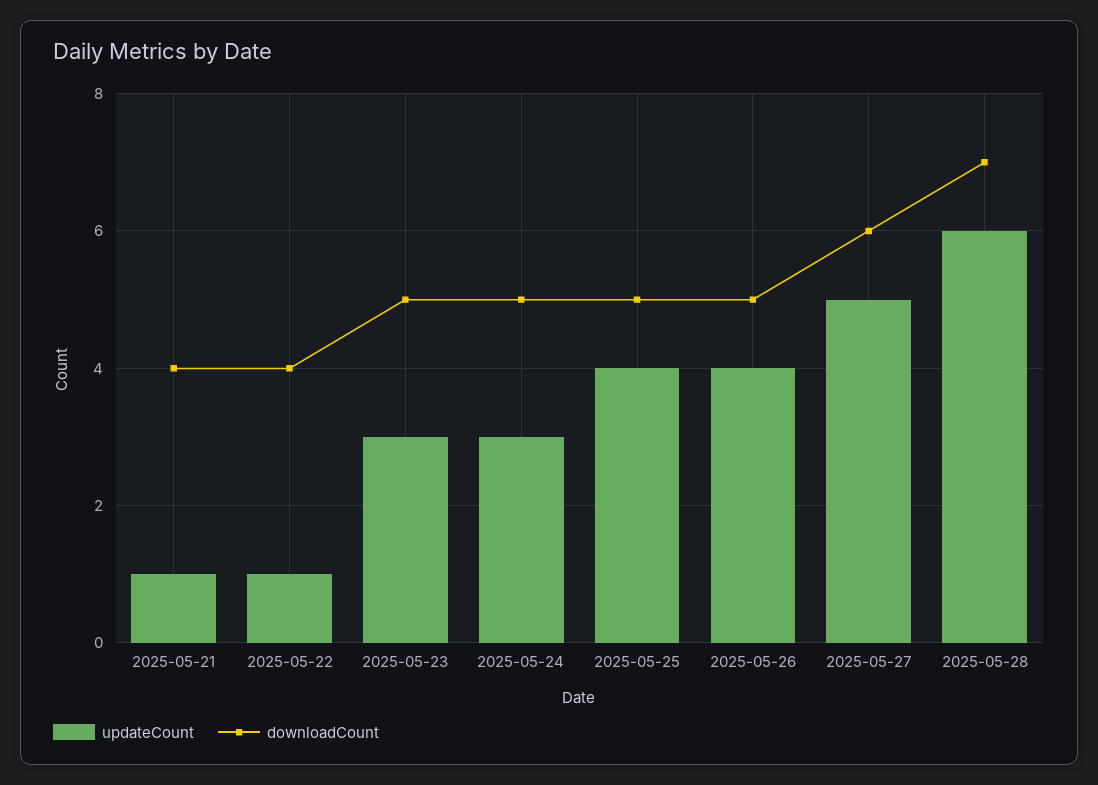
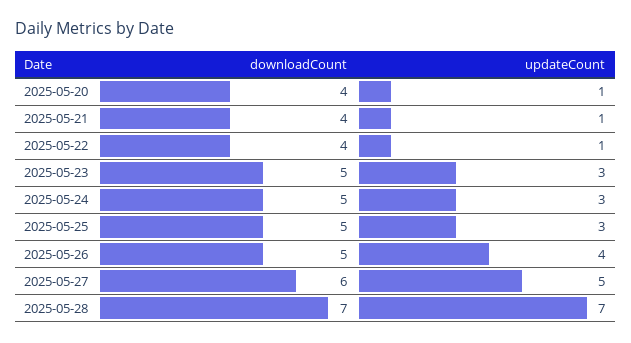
  {
    "updateCount": {
      "2025-05-21": 1,
      "2025-05-22": 1,
      "2025-05-23": 3,
      "2025-05-24": 3,
-     "2025-05-25": 4,
+     "2025-05-25": 3,
      "2025-05-26": 4,
      "2025-05-27": 5,
-     "2025-05-28": 6
+     "2025-05-28": 7,
+     "2025-05-20": 1
    },
    "downloadCount": {
      "2025-05-21": 4,
      "2025-05-22": 4,
      "2025-05-23": 5,
      "2025-05-24": 5,
      "2025-05-25": 5,
      "2025-05-26": 5,
      "2025-05-27": 6,
-     "2025-05-28": 7
+     "2025-05-28": 7,
+     "2025-05-20": 4
    }
  }

